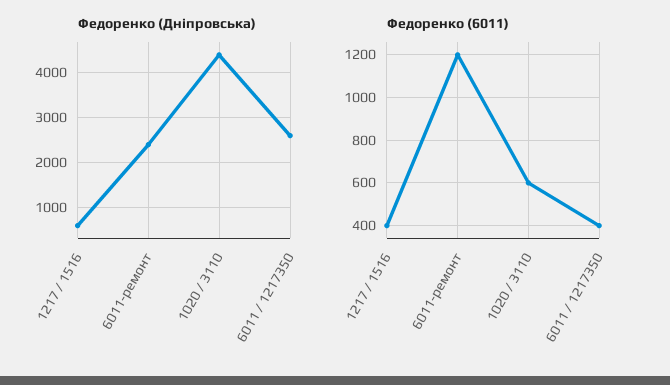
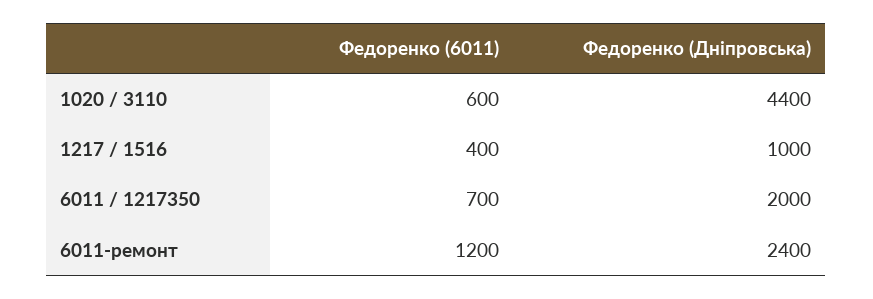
  {
    "Федоренко (Дніпровська)": {
-     "1217 / 1516": 600,
+     "1217 / 1516": 1000,
      "6011-ремонт": 2400,
      "1020 / 3110": 4400,
-     "6011 / 1217350": 2600
+     "6011 / 1217350": 2000
    },
    "Федоренко (6011)": {
      "1217 / 1516": 400,
      "6011-ремонт": 1200,
      "1020 / 3110": 600,
-     "6011 / 1217350": 400
+     "6011 / 1217350": 700
    }
  }

